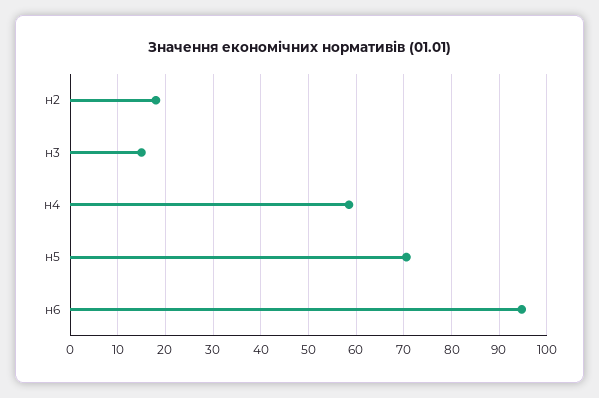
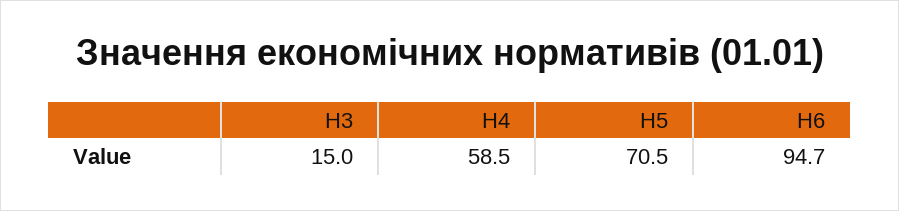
  {
-   "н2": 18,
    "н3": 15,
    "н4": 58.5,
    "н5": 70.5,
    "н6": 94.7
  }

